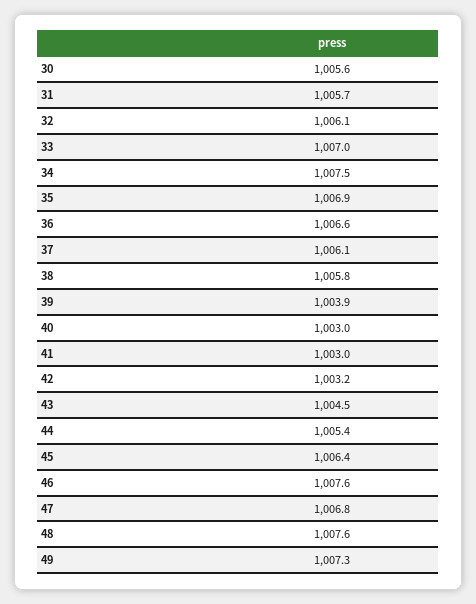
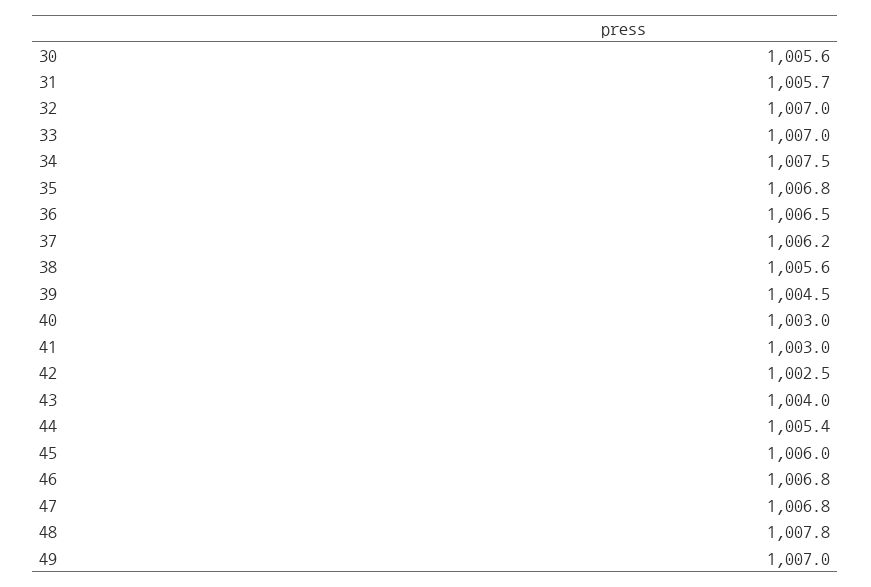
  {
    "30": 1005.6,
    "31": 1005.7,
-   "32": 1006.1,
+   "32": 1007,
    "33": 1007,
    "34": 1007.5,
-   "35": 1006.9,
+   "35": 1006.8,
-   "36": 1006.6,
+   "36": 1006.5,
-   "37": 1006.1,
+   "37": 1006.2,
-   "38": 1005.8,
+   "38": 1005.6,
-   "39": 1003.9,
+   "39": 1004.5,
    "40": 1003,
    "41": 1003,
-   "42": 1003.2,
+   "42": 1002.5,
-   "43": 1004.5,
+   "43": 1004,
    "44": 1005.4,
-   "45": 1006.4,
+   "45": 1006,
-   "46": 1007.6,
+   "46": 1006.8,
    "47": 1006.8,
-   "48": 1007.6,
+   "48": 1007.8,
-   "49": 1007.3
+   "49": 1007
  }

